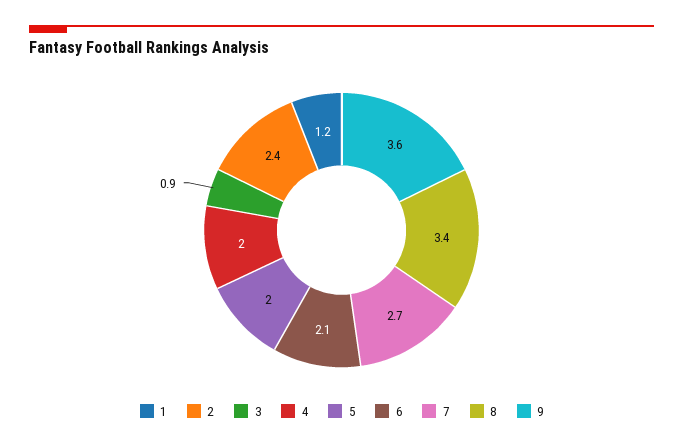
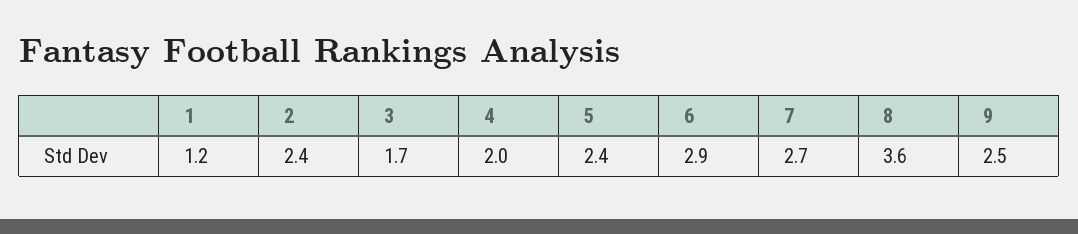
  {
    "1": 1.2,
    "2": 2.4,
-   "3": 0.9,
+   "3": 1.7,
    "4": 2,
-   "5": 2,
+   "5": 2.4,
-   "6": 2.1,
+   "6": 2.9,
    "7": 2.7,
-   "8": 3.4,
+   "8": 3.6,
-   "9": 3.6
+   "9": 2.5
  }

